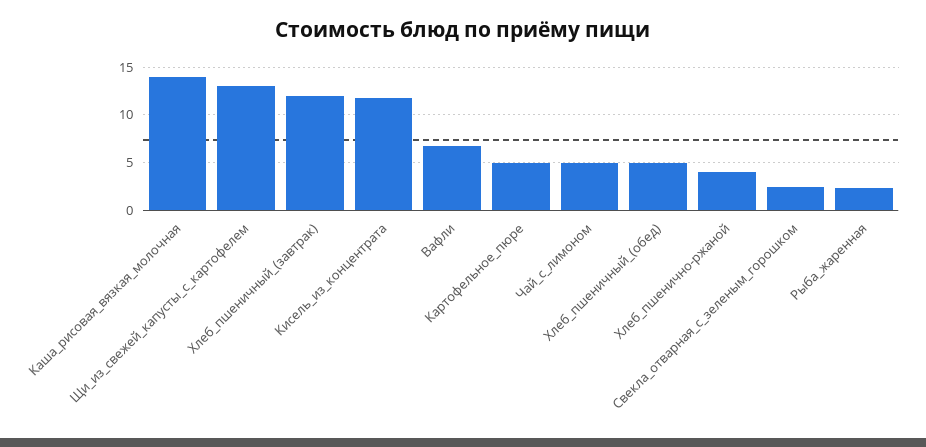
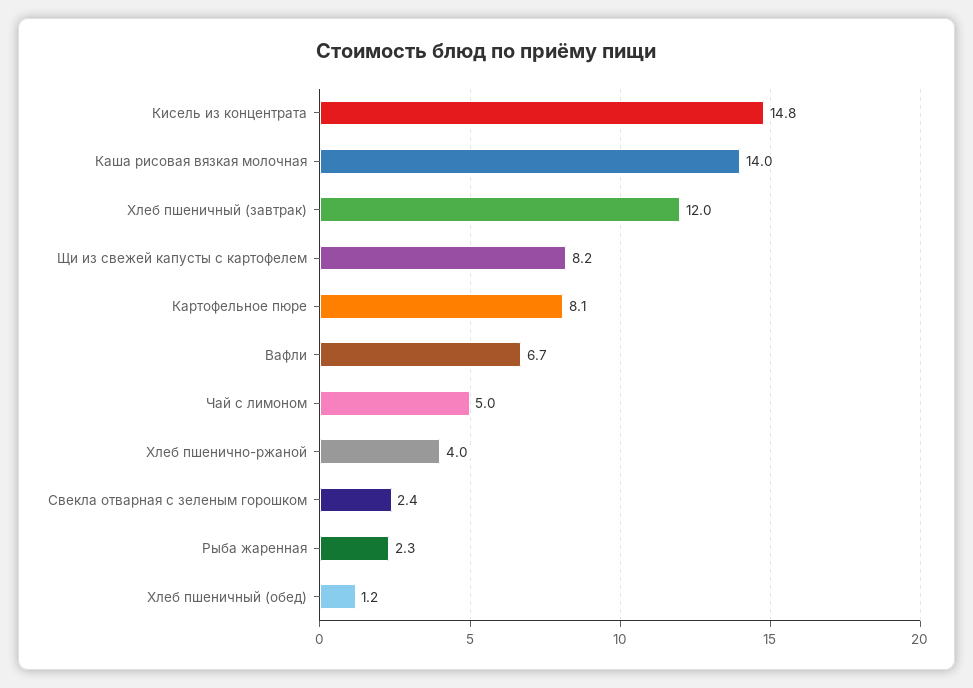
  {
    "Каша_рисовая_вязкая_молочная": 14,
-   "Щи_из_свежей_капусты_с_картофелем": 13,
+   "Щи_из_свежей_капусты_с_картофелем": 8.2,
    "Хлеб_пшеничный_(завтрак)": 12,
-   "Кисель_из_концентрата": 12,
+   "Кисель_из_концентрата": 14.8,
    "Вафли": 6.7,
-   "Картофельное_пюре": 5,
+   "Картофельное_пюре": 8.1,
    "Чай_с_лимоном": 5,
-   "Хлеб_пшеничный_(обед)": 5,
+   "Хлеб_пшеничный_(обед)": 1.2,
    "Хлеб_пшенично-ржаной": 4,
    "Свекла_отварная_с_зеленым_горошком": 2.4,
    "Рыба_жаренная": 2.3
  }

